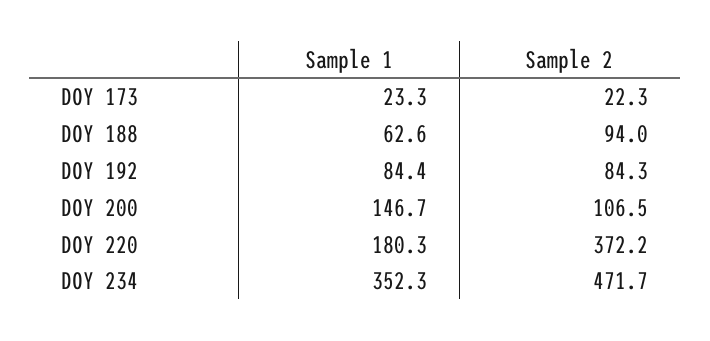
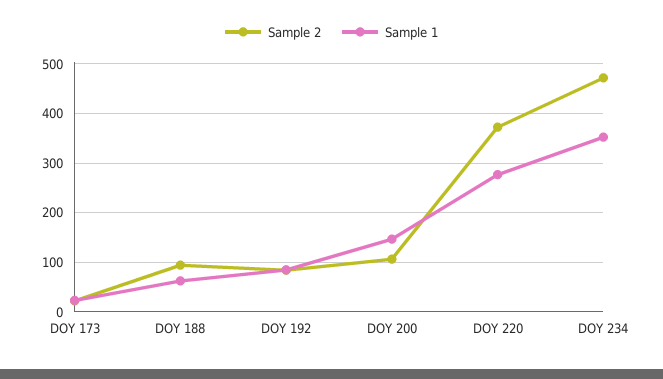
  {
    "Sample 1": {
      "DOY 173": 23.3,
      "DOY 188": 62.6,
      "DOY 192": 84.4,
      "DOY 200": 146.7,
-     "DOY 220": 180.3,
+     "DOY 220": 280,
      "DOY 234": 352.3
    },
    "Sample 2": {
      "DOY 173": 22.3,
      "DOY 188": 94,
      "DOY 192": 84.3,
      "DOY 200": 106.5,
      "DOY 220": 372.2,
      "DOY 234": 471.7
    }
  }

